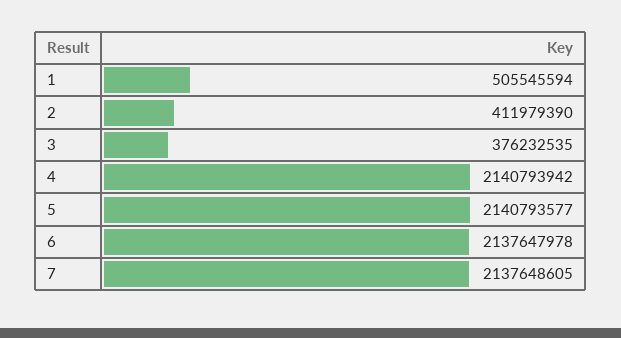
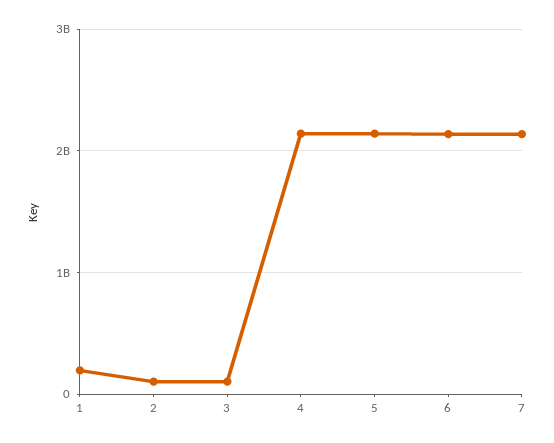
  {
-   "1": 505545594,
+   "1": 200000000,
-   "2": 411979390,
+   "2": 100000000,
-   "3": 376232535,
+   "3": 100000000,
    "4": 2140793942,
    "5": 2140793577,
    "6": 2137647978,
    "7": 2137648605
  }

